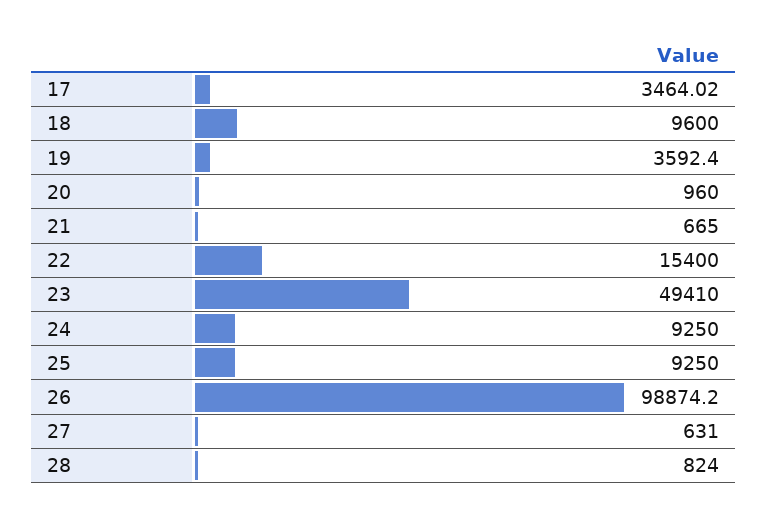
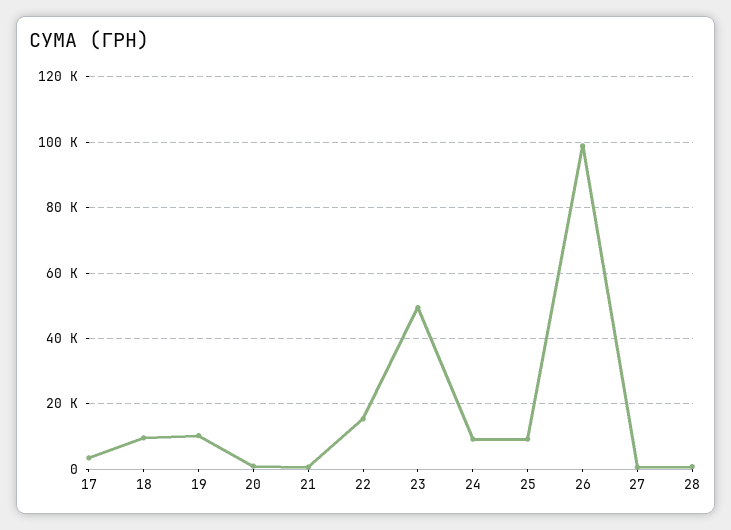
  {
    "17": 3464.02,
    "18": 9600,
-   "19": 3592.4,
+   "19": 10000,
    "20": 960,
    "21": 665,
    "22": 15400,
    "23": 49410,
    "24": 9250,
    "25": 9250,
    "26": 98874.2,
    "27": 631,
    "28": 824
  }

